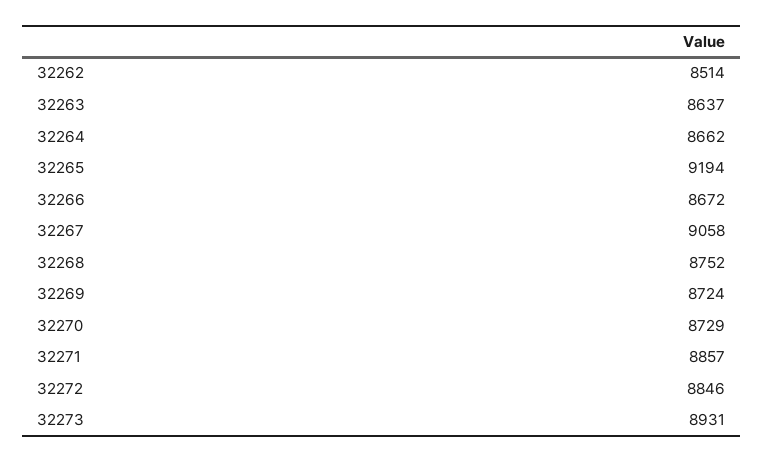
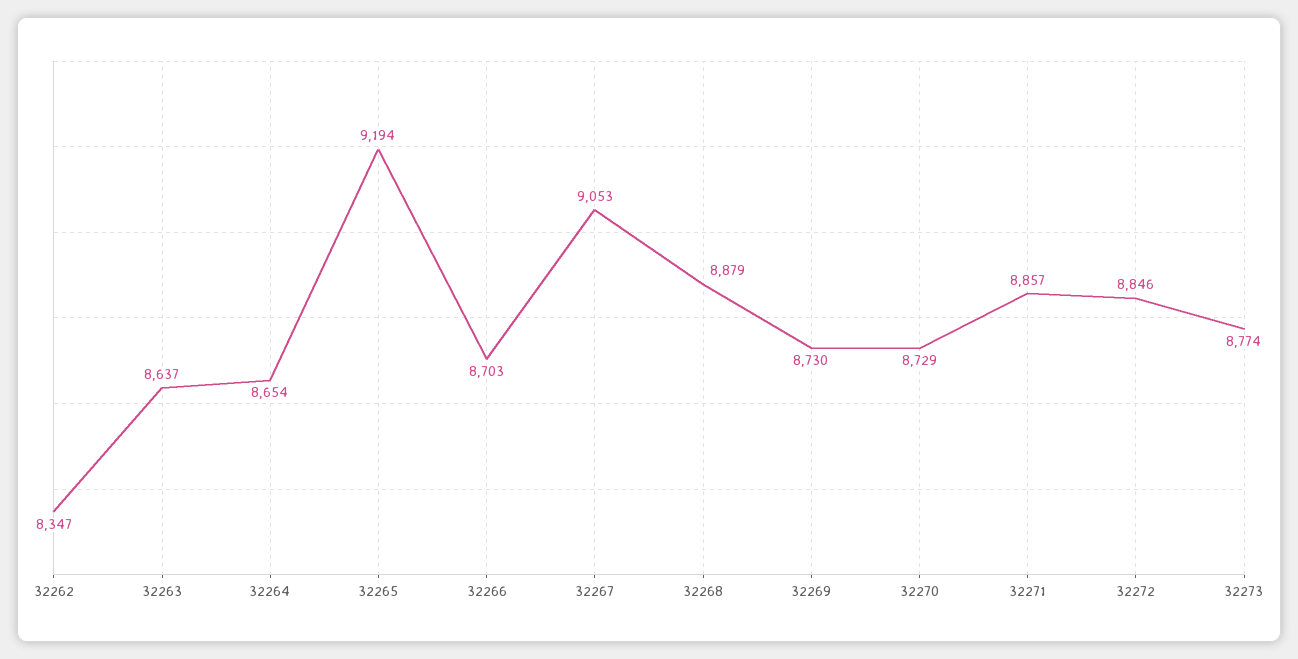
  {
-   "32262": 8514,
+   "32262": 8347,
    "32263": 8637,
-   "32264": 8662,
+   "32264": 8654,
    "32265": 9194,
-   "32266": 8672,
+   "32266": 8703,
-   "32267": 9058,
+   "32267": 9053,
-   "32268": 8752,
+   "32268": 8879,
-   "32269": 8724,
+   "32269": 8730,
    "32270": 8729,
    "32271": 8857,
    "32272": 8846,
-   "32273": 8931
+   "32273": 8774
  }

